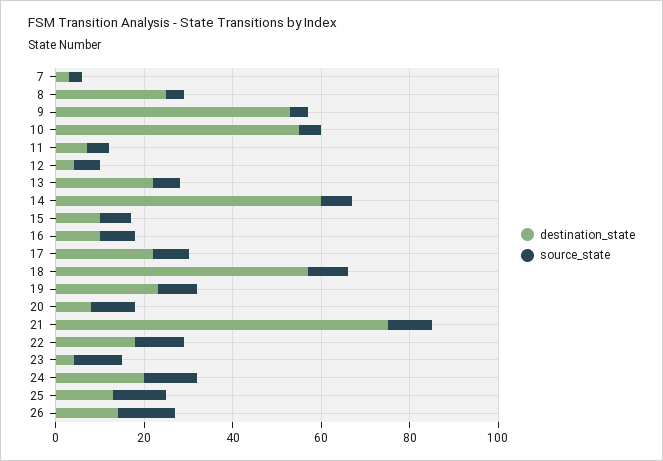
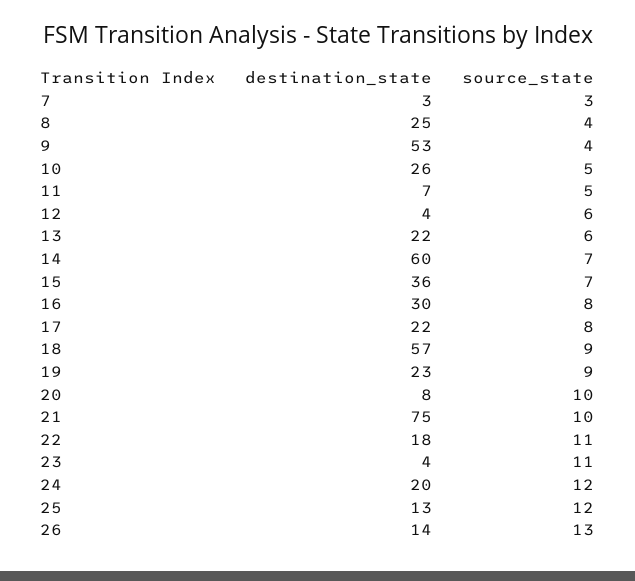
  {
    "destination_state": {
      "7": 3,
      "8": 25,
      "9": 53,
-     "10": 55,
+     "10": 26,
      "11": 7,
      "12": 4,
      "13": 22,
      "14": 60,
-     "15": 10,
+     "15": 36,
-     "16": 10,
+     "16": 30,
      "17": 22,
      "18": 57,
      "19": 23,
      "20": 8,
      "21": 75,
      "22": 18,
      "23": 4,
      "24": 20,
      "25": 13,
      "26": 14
    },
    "source_state": {
      "7": 3,
      "8": 4,
      "9": 4,
      "10": 5,
      "11": 5,
      "12": 6,
      "13": 6,
      "14": 7,
      "15": 7,
      "16": 8,
      "17": 8,
      "18": 9,
      "19": 9,
      "20": 10,
      "21": 10,
      "22": 11,
      "23": 11,
      "24": 12,
      "25": 12,
      "26": 13
    }
  }

